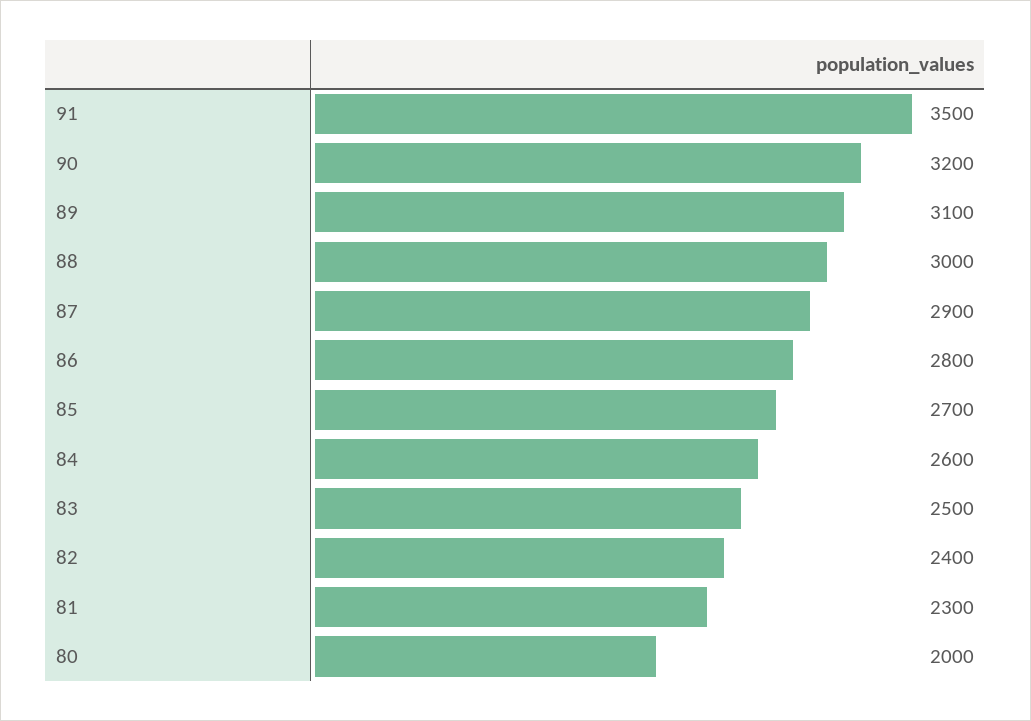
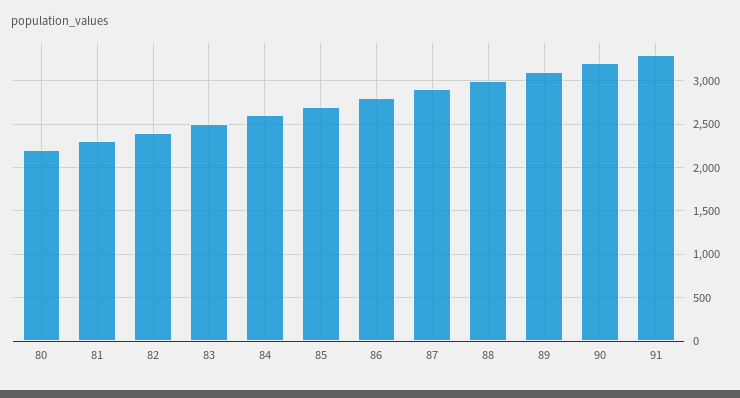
  {
-   "91": 3500,
+   "91": 3300,
    "90": 3200,
    "89": 3100,
    "88": 3000,
    "87": 2900,
    "86": 2800,
    "85": 2700,
    "84": 2600,
    "83": 2500,
    "82": 2400,
    "81": 2300,
-   "80": 2000
+   "80": 2200
  }

